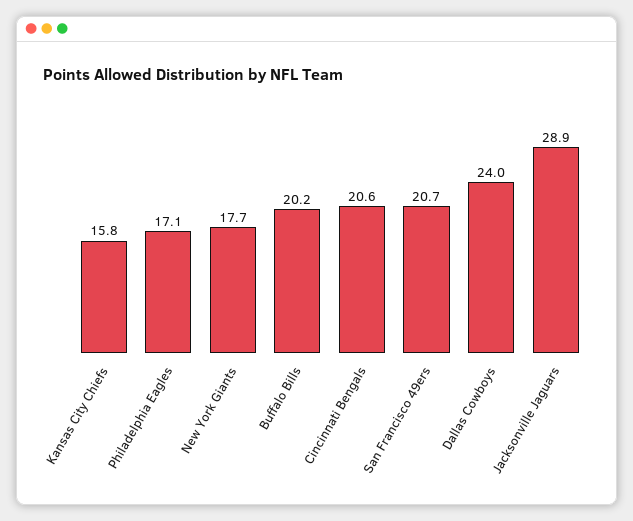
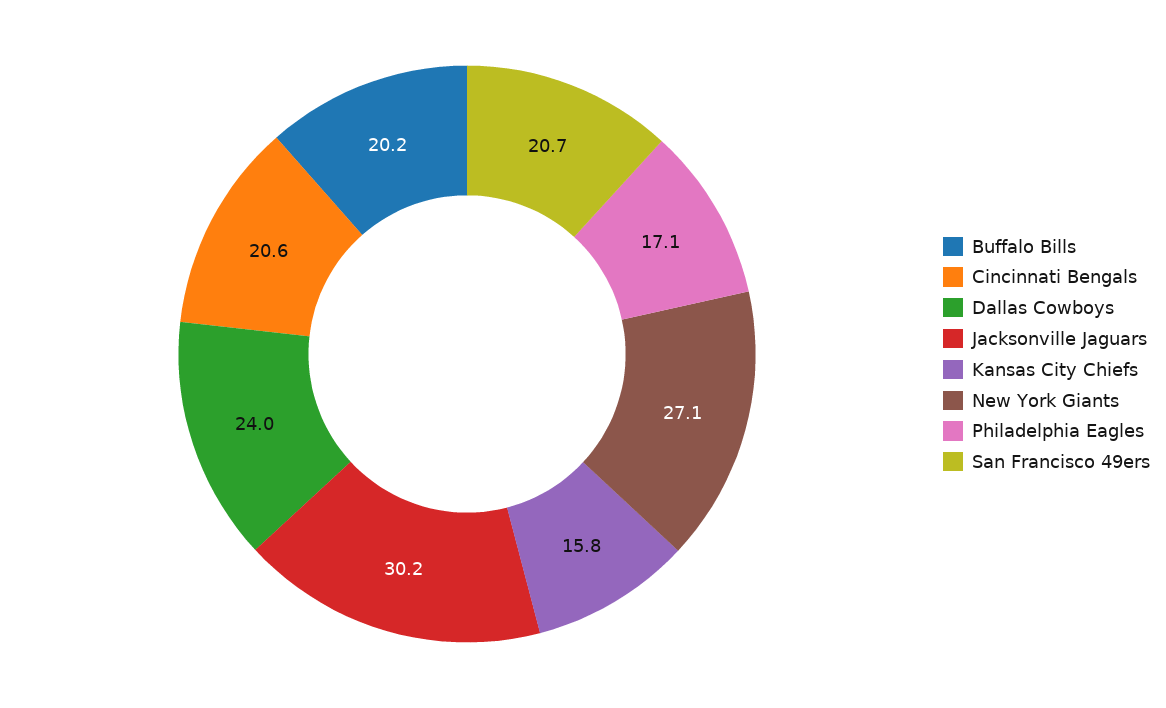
  {
    "Kansas City Chiefs": 15.8,
    "Philadelphia Eagles": 17.1,
-   "New York Giants": 17.7,
+   "New York Giants": 27.1,
    "Buffalo Bills": 20.2,
    "Cincinnati Bengals": 20.6,
    "San Francisco 49ers": 20.7,
    "Dallas Cowboys": 24,
-   "Jacksonville Jaguars": 28.9
+   "Jacksonville Jaguars": 30.2
  }

